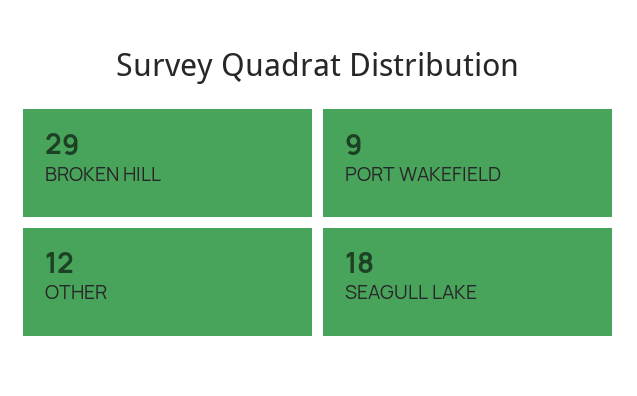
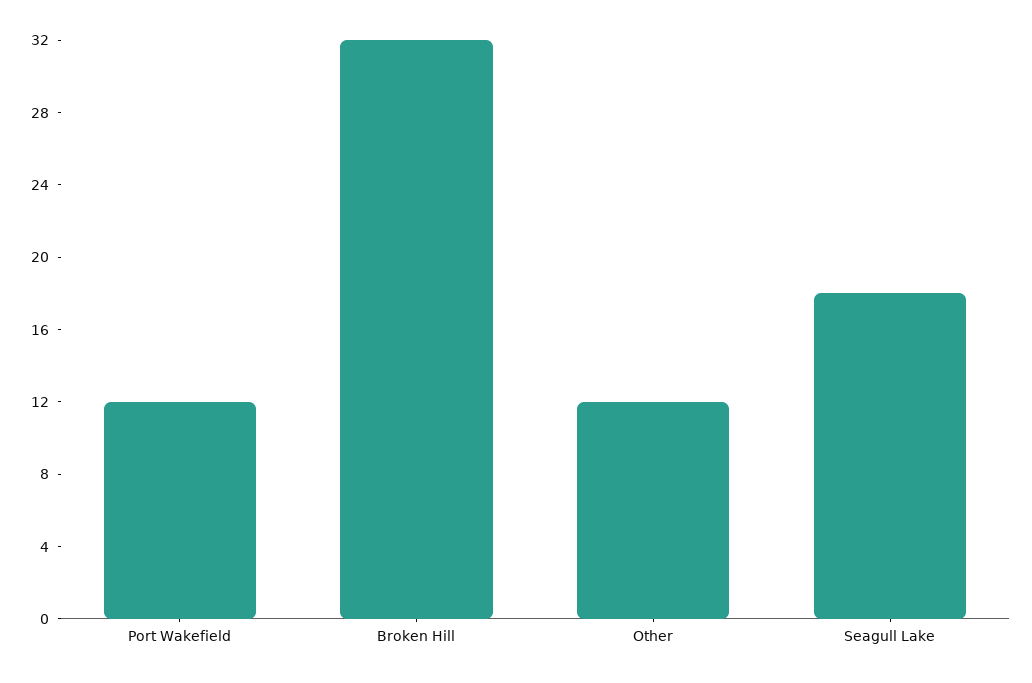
  {
-   "BROKEN HILL": 29,
+   "BROKEN HILL": 32,
-   "PORT WAKEFIELD": 9,
+   "PORT WAKEFIELD": 12,
    "OTHER": 12,
    "SEAGULL LAKE": 18
  }

